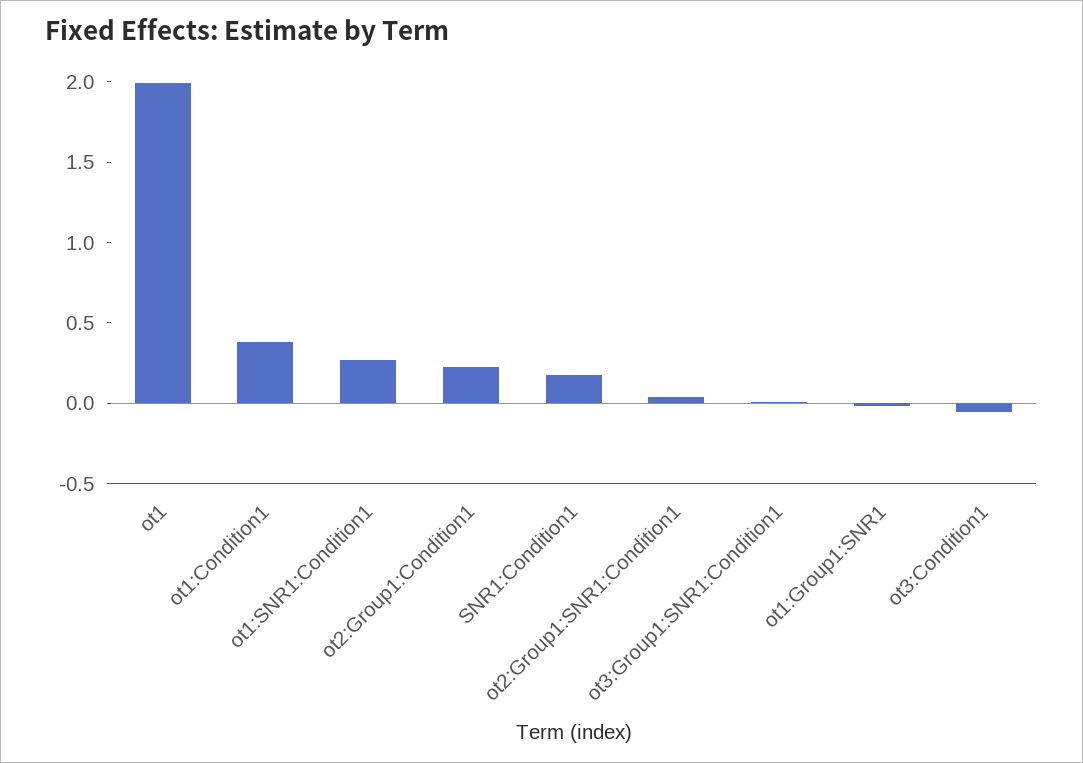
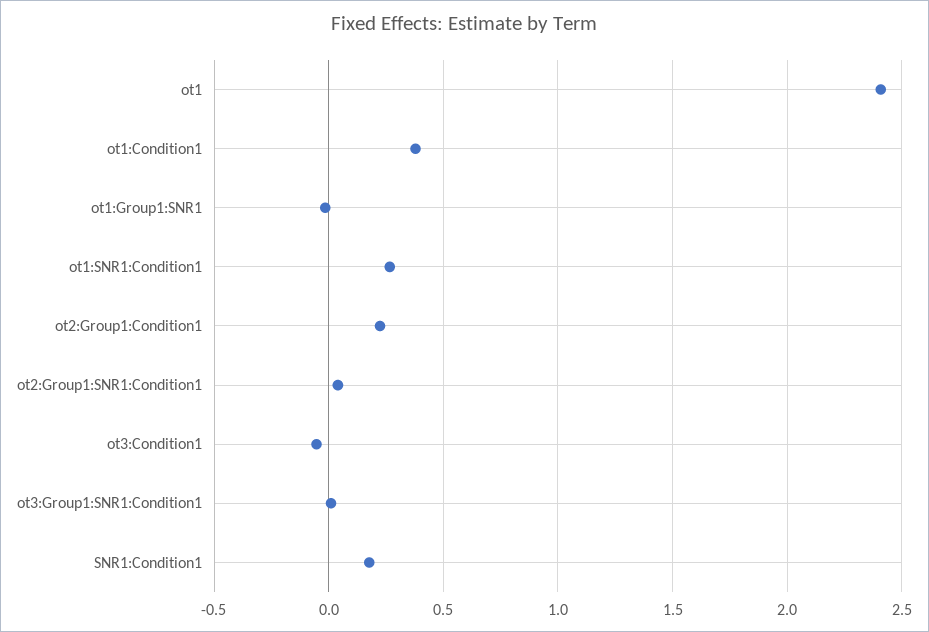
  {
-   "ot1": 2,
+   "ot1": 2.4,
    "ot1:Condition1": 0.4,
    "ot1:SNR1:Condition1": 0.25,
    "ot2:Group1:Condition1": 0.2,
    "SNR1:Condition1": 0.2,
    "ot2:Group1:SNR1:Condition1": 0.05,
    "ot3:Group1:SNR1:Condition1": 0,
    "ot1:Group1:SNR1": 0,
    "ot3:Condition1": -0.05
  }

